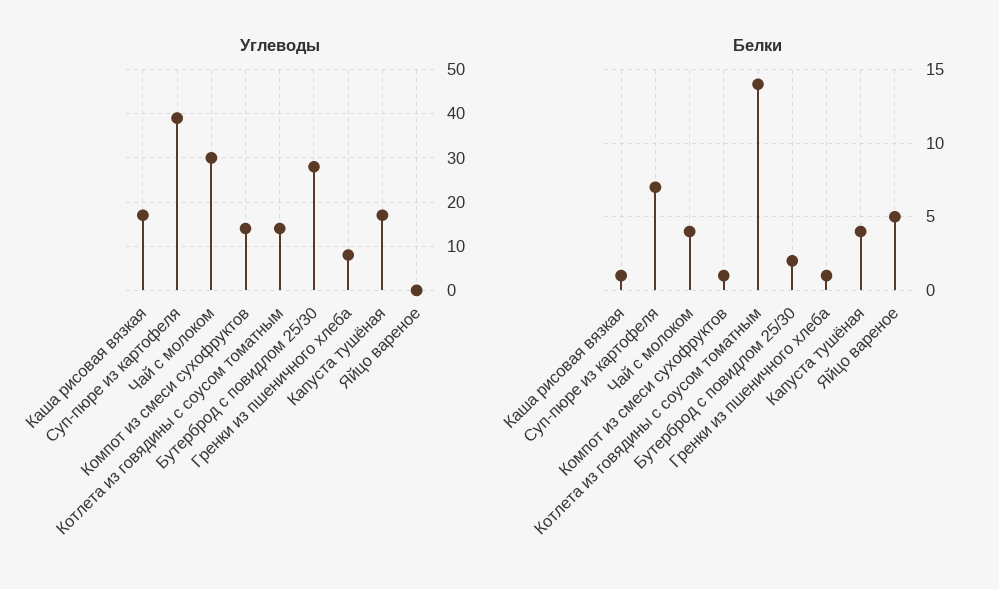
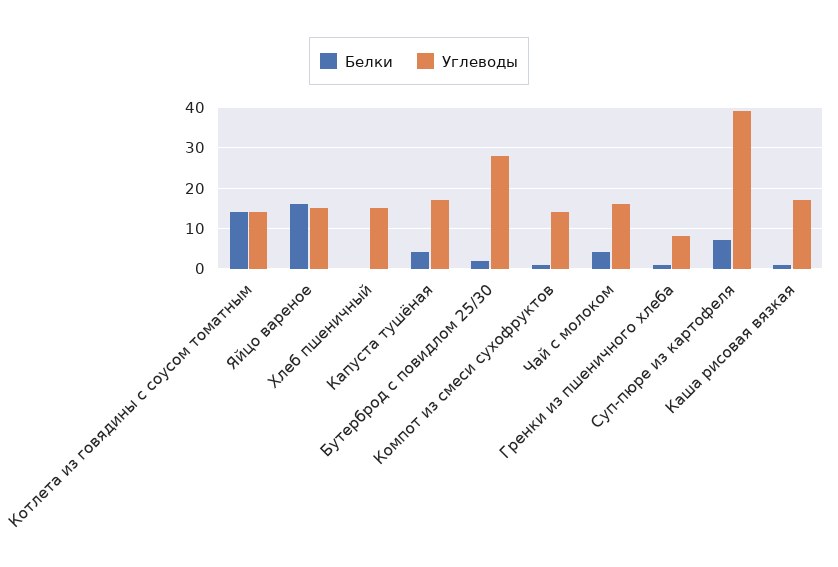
  {
    "Углеводы": {
      "Каша рисовая вязкая": 15,
      "Суп-пюре из картофеля": 40,
-     "Чай с молоком": 30,
+     "Чай с молоком": 15,
      "Компот из смеси сухофруктов": 15,
      "Котлета из говядины с соусом томатным": 15,
      "Бутерброд с повидлом 25/30": 30,
      "Гренки из пшеничного хлеба": 10,
      "Капуста тушёная": 15,
-     "Яйцо вареное": 0
+     "Яйцо вареное": 15,
+     "Хлеб пшеничный": 15
    },
    "Белки": {
      "Каша рисовая вязкая": 1,
      "Суп-пюре из картофеля": 7,
      "Чай с молоком": 4,
      "Компот из смеси сухофруктов": 1,
      "Котлета из говядины с соусом томатным": 14,
      "Бутерброд с повидлом 25/30": 2,
      "Гренки из пшеничного хлеба": 1,
      "Капуста тушёная": 4,
-     "Яйцо вареное": 5
+     "Яйцо вареное": 15,
+     "Хлеб пшеничный": 0
    }
  }

